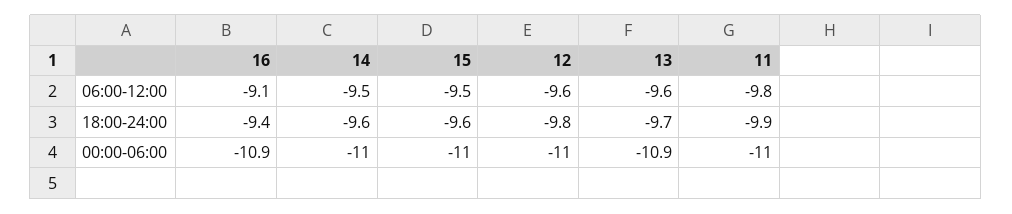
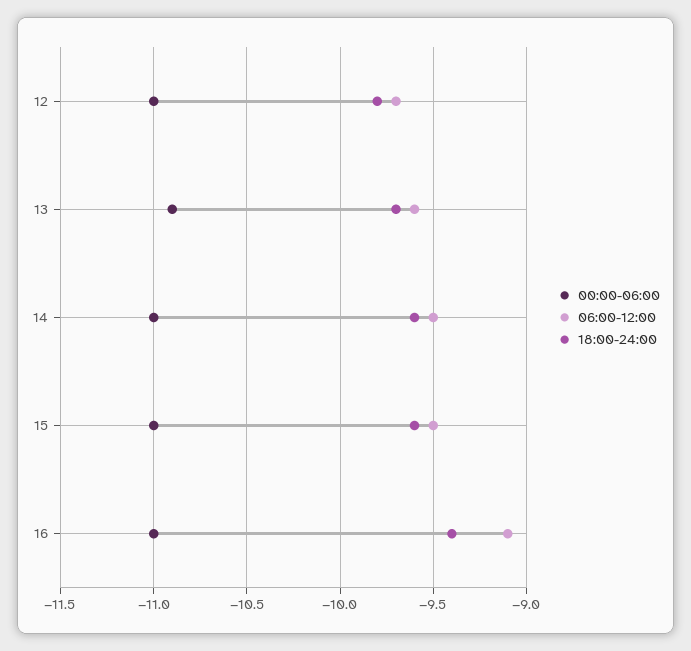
  {
    "06:00-12:00": {
      "16": -9.1,
      "14": -9.5,
      "15": -9.5,
-     "12": -9.6,
+     "12": -9.7,
-     "13": -9.6,
+     "13": -9.6
-     "11": -9.8
    },
    "18:00-24:00": {
      "16": -9.4,
      "14": -9.6,
      "15": -9.6,
      "12": -9.8,
-     "13": -9.7,
+     "13": -9.7
-     "11": -9.9
    },
    "00:00-06:00": {
-     "16": -10.9,
+     "16": -11,
      "14": -11,
      "15": -11,
      "12": -11,
-     "13": -10.9,
+     "13": -10.9
-     "11": -11
    }
  }

